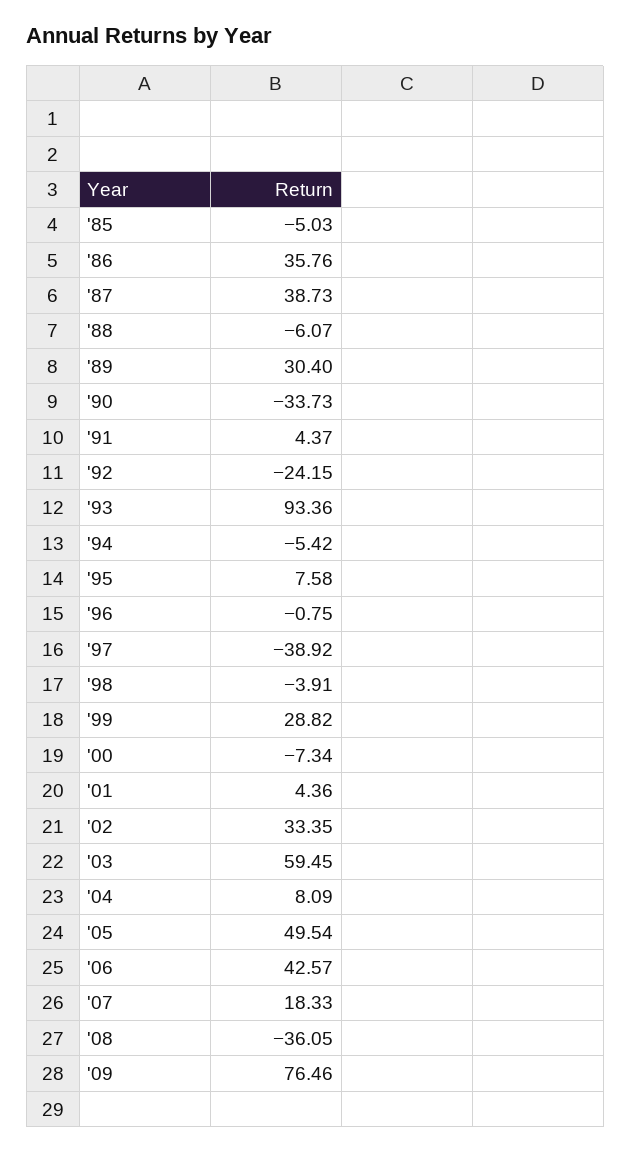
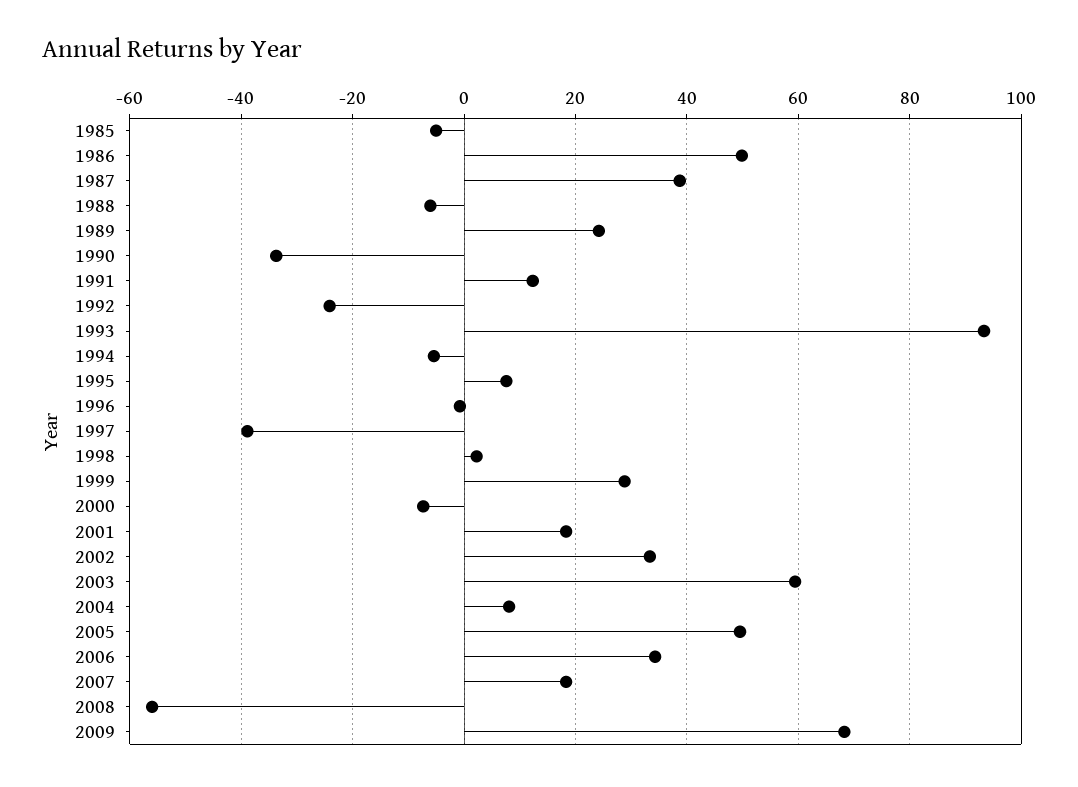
  {
    "'85": -5.03,
-   "'86": 35.76,
+   "'86": 50,
    "'87": 38.73,
    "'88": -6.07,
-   "'89": 30.4,
+   "'89": 24,
    "'90": -33.73,
-   "'91": 4.37,
+   "'91": 12,
    "'92": -24.15,
    "'93": 93.36,
    "'94": -5.42,
    "'95": 7.58,
    "'96": -0.75,
    "'97": -38.92,
-   "'98": -3.91,
+   "'98": 2,
    "'99": 28.82,
    "'00": -7.34,
-   "'01": 4.36,
+   "'01": 18,
    "'02": 33.35,
    "'03": 59.45,
    "'04": 8.09,
    "'05": 49.54,
-   "'06": 42.57,
+   "'06": 34,
    "'07": 18.33,
-   "'08": -36.05,
+   "'08": -56,
-   "'09": 76.46
+   "'09": 68
  }

